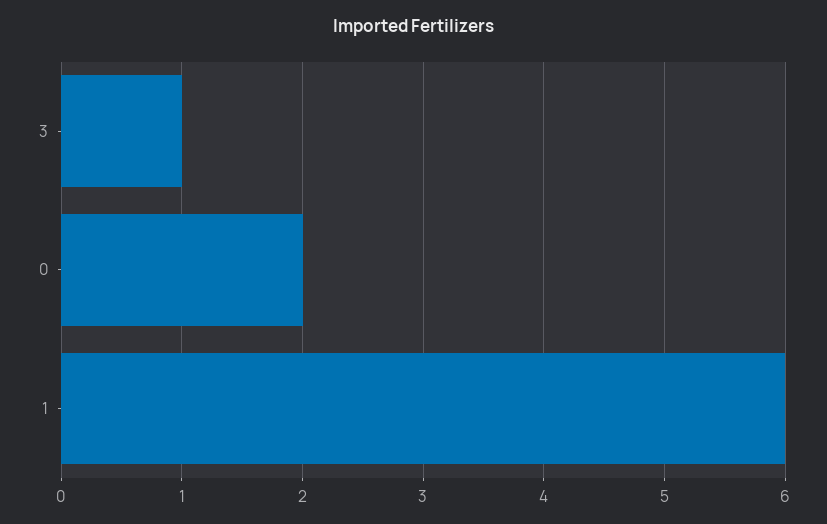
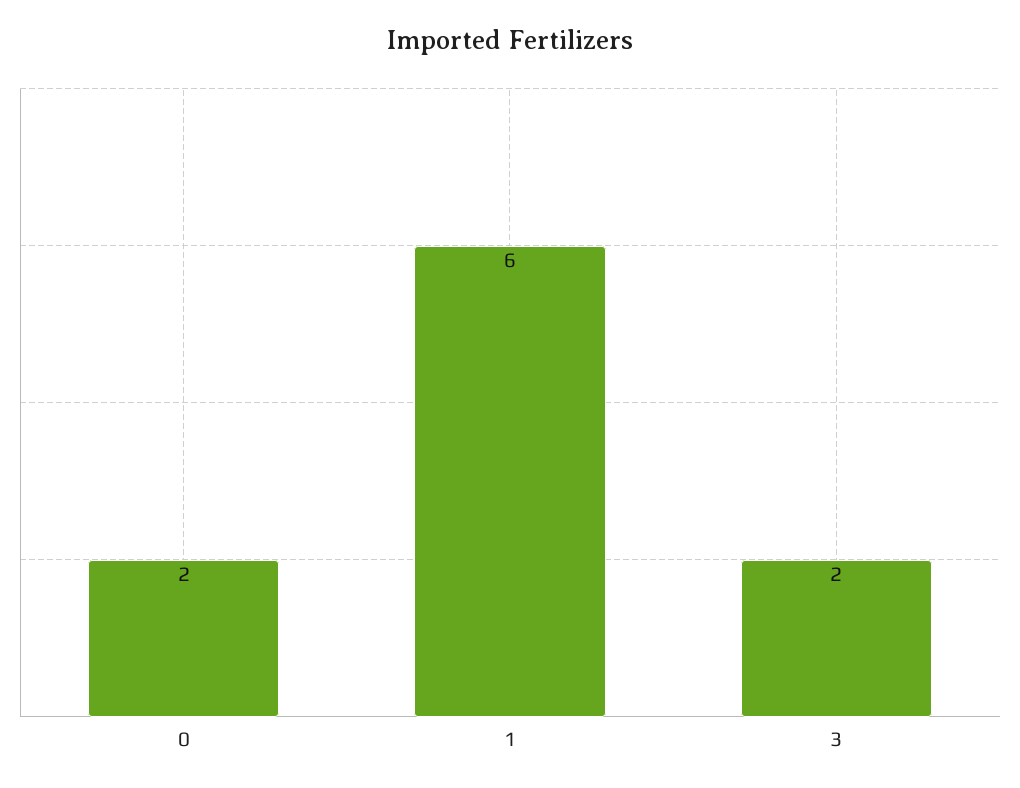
  {
-   "3": 1,
+   "3": 2,
    "0": 2,
    "1": 6
  }

